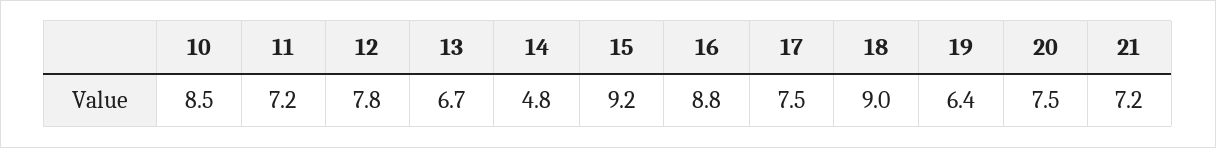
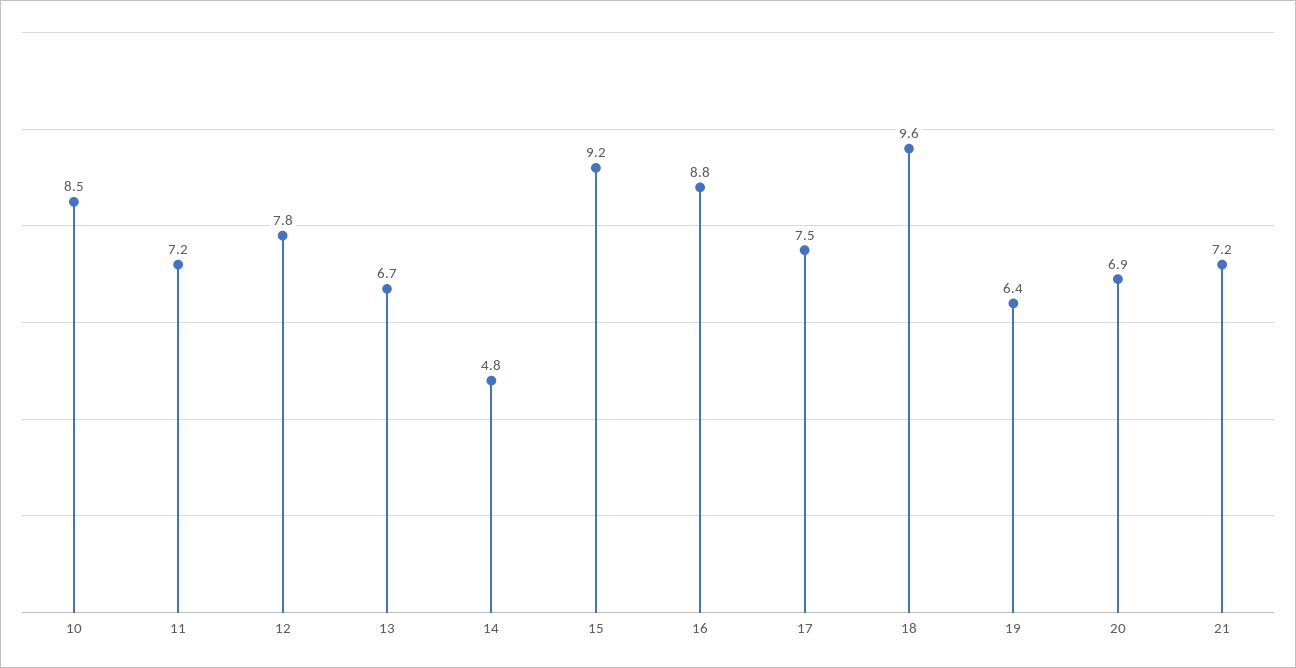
  {
    "10": 8.5,
    "11": 7.2,
    "12": 7.8,
    "13": 6.7,
    "14": 4.8,
    "15": 9.2,
    "16": 8.8,
    "17": 7.5,
-   "18": 9,
+   "18": 9.6,
    "19": 6.4,
-   "20": 7.5,
+   "20": 6.9,
    "21": 7.2
  }

